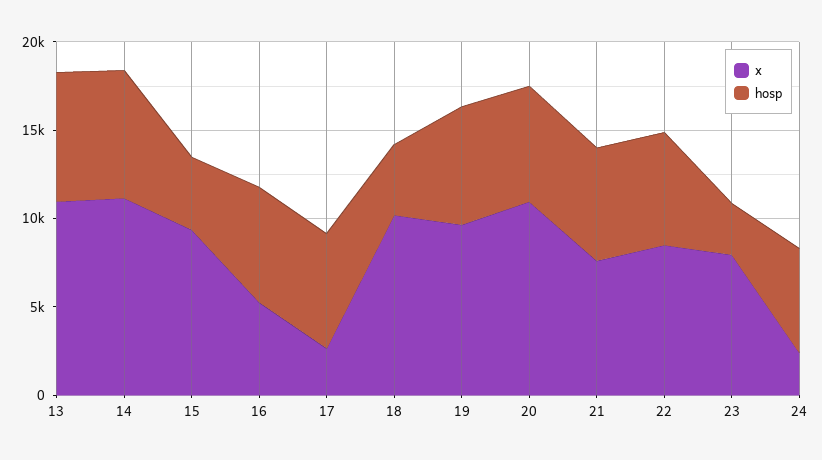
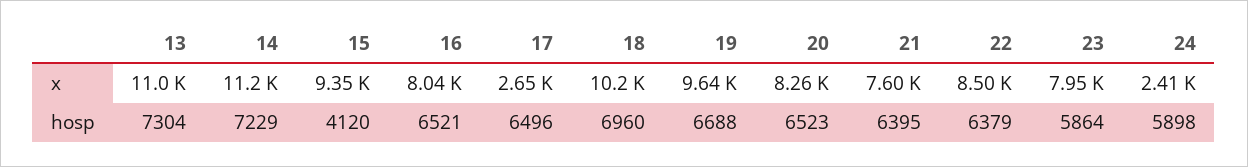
  {
    "x": {
      "13": 11000,
      "14": 11200,
      "15": 9350,
-     "16": 5000,
+     "16": 8040,
      "17": 2650,
      "18": 10200,
      "19": 9640,
-     "20": 11000,
+     "20": 8260,
      "21": 7600,
      "22": 8500,
      "23": 7950,
      "24": 2410
    },
    "hosp": {
      "13": 7304,
      "14": 7229,
      "15": 4120,
      "16": 6521,
      "17": 6496,
-     "18": 4000,
+     "18": 6960,
      "19": 6688,
      "20": 6523,
      "21": 6395,
      "22": 6379,
-     "23": 3000,
+     "23": 5864,
      "24": 5898
    }
  }

